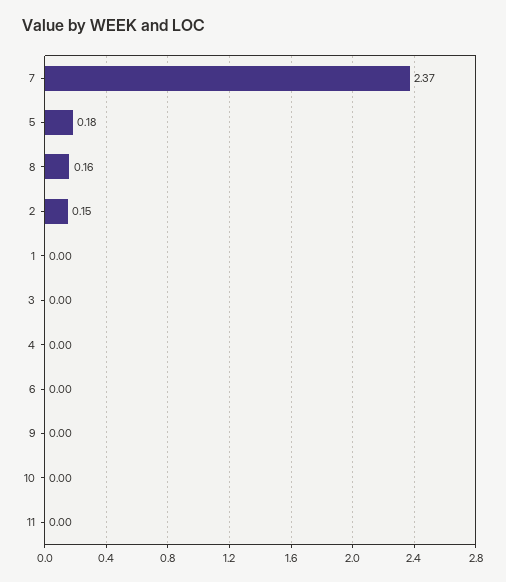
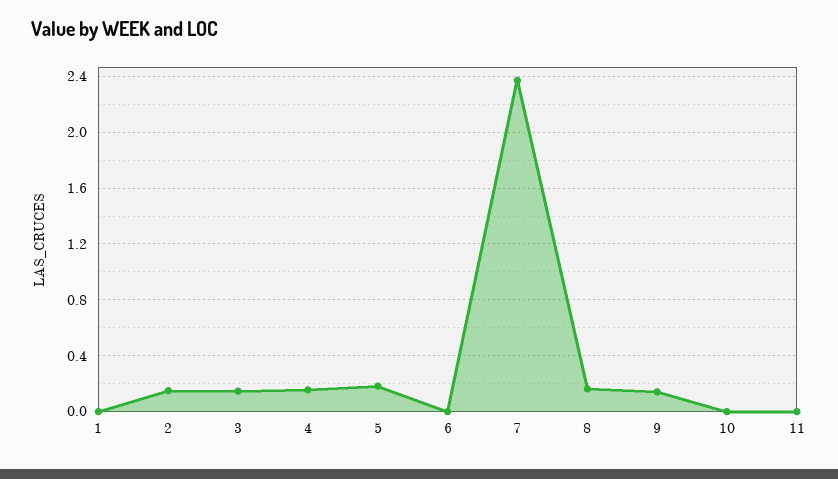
  {
    "7": 2.37,
    "5": 0.18,
    "8": 0.16,
    "2": 0.15,
    "1": 0,
-   "3": 0,
+   "3": 0.15,
-   "4": 0,
+   "4": 0.15,
    "6": 0,
-   "9": 0,
+   "9": 0.15,
    "10": 0,
    "11": 0
  }

